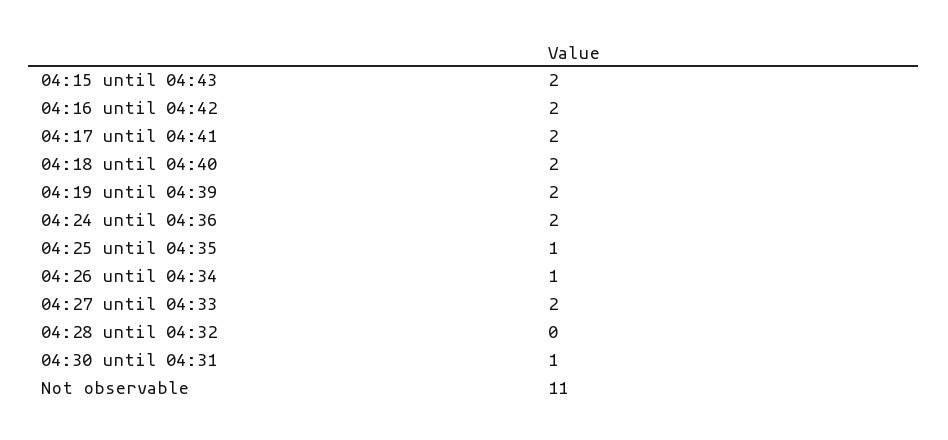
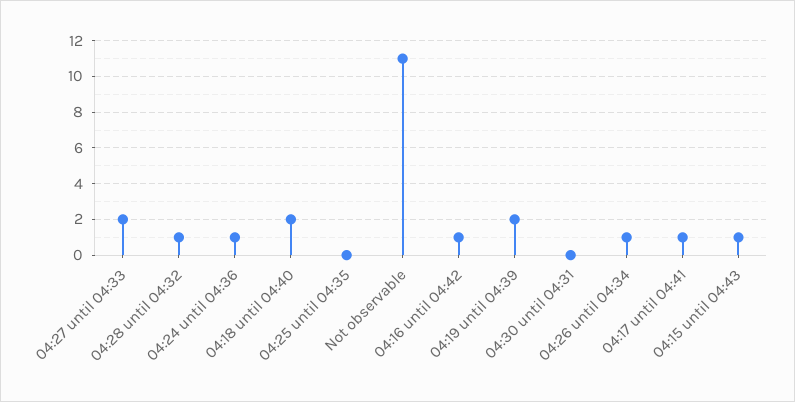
  {
-   "04:15 until 04:43": 2,
+   "04:15 until 04:43": 1,
-   "04:16 until 04:42": 2,
+   "04:16 until 04:42": 1,
-   "04:17 until 04:41": 2,
+   "04:17 until 04:41": 1,
    "04:18 until 04:40": 2,
    "04:19 until 04:39": 2,
-   "04:24 until 04:36": 2,
+   "04:24 until 04:36": 1,
-   "04:25 until 04:35": 1,
+   "04:25 until 04:35": 0,
    "04:26 until 04:34": 1,
    "04:27 until 04:33": 2,
-   "04:28 until 04:32": 0,
+   "04:28 until 04:32": 1,
-   "04:30 until 04:31": 1,
+   "04:30 until 04:31": 0,
    "Not observable": 11
  }

